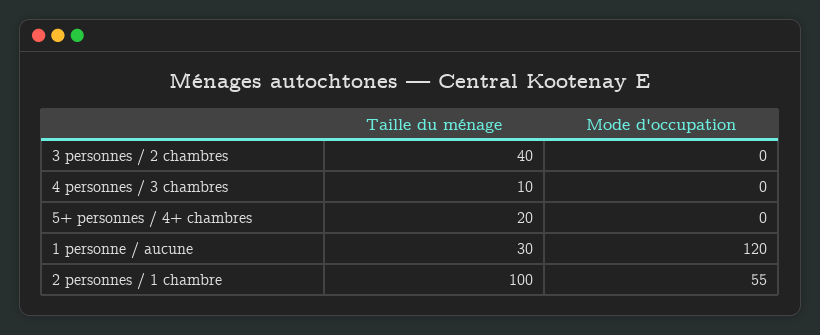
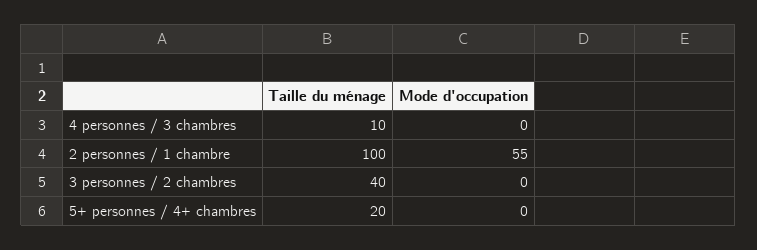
  {
    "Taille du ménage": {
      "3 personnes / 2 chambres": 40,
      "4 personnes / 3 chambres": 10,
      "5+ personnes / 4+ chambres": 20,
-     "1 personne / aucune": 30,
      "2 personnes / 1 chambre": 100
    },
    "Mode d'occupation": {
      "3 personnes / 2 chambres": 0,
      "4 personnes / 3 chambres": 0,
      "5+ personnes / 4+ chambres": 0,
-     "1 personne / aucune": 120,
      "2 personnes / 1 chambre": 55
    }
  }

